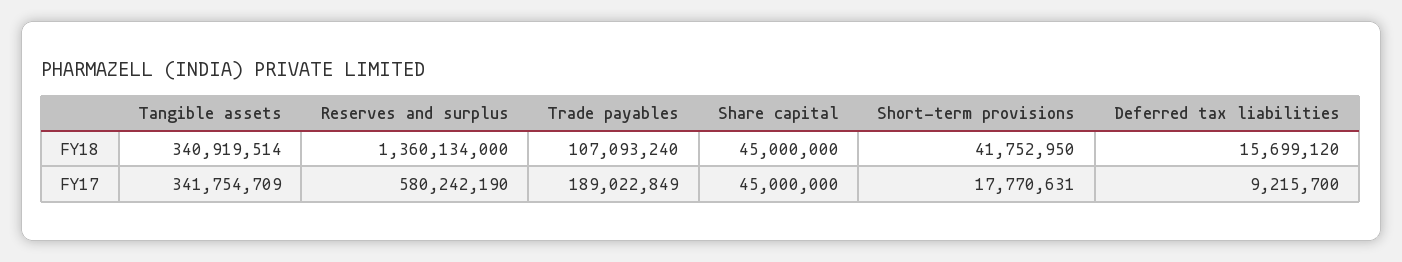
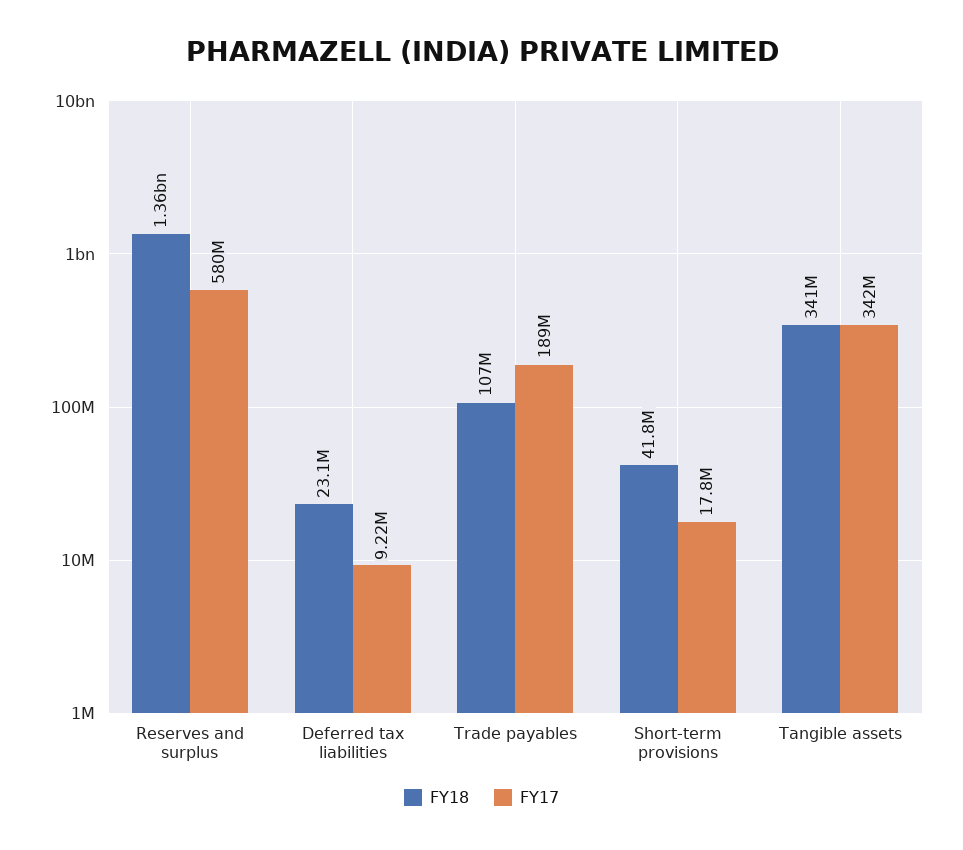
  {
    "FY18": {
      "Tangible assets": 340919514,
      "Reserves and surplus": 1360134000,
      "Trade payables": 107093240,
-     "Share capital": 45000000,
      "Short-term provisions": 41752950,
-     "Deferred tax liabilities": 15699120
+     "Deferred tax liabilities": 23100000
    },
    "FY17": {
      "Tangible assets": 341754709,
      "Reserves and surplus": 580242190,
      "Trade payables": 189022849,
-     "Share capital": 45000000,
      "Short-term provisions": 17770631,
      "Deferred tax liabilities": 9215700
    }
  }

